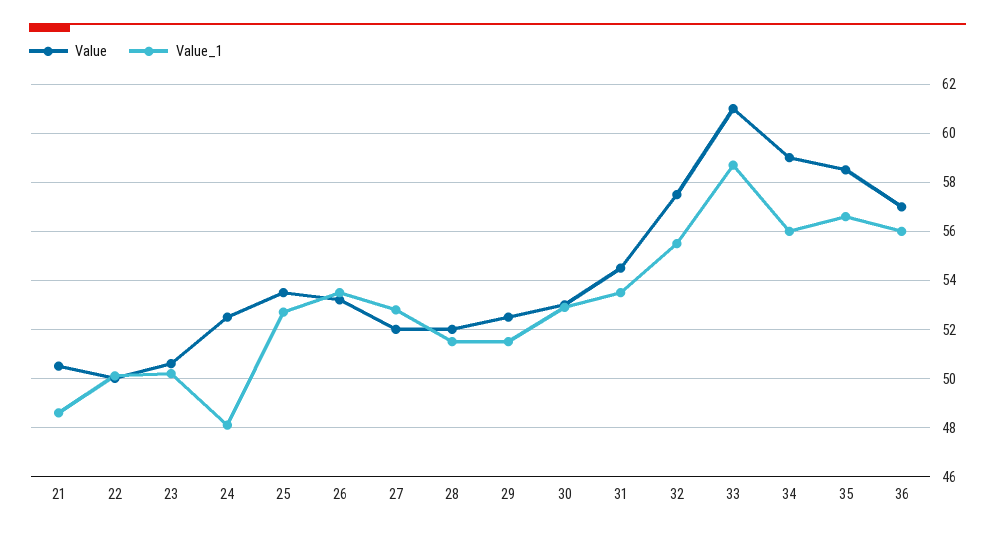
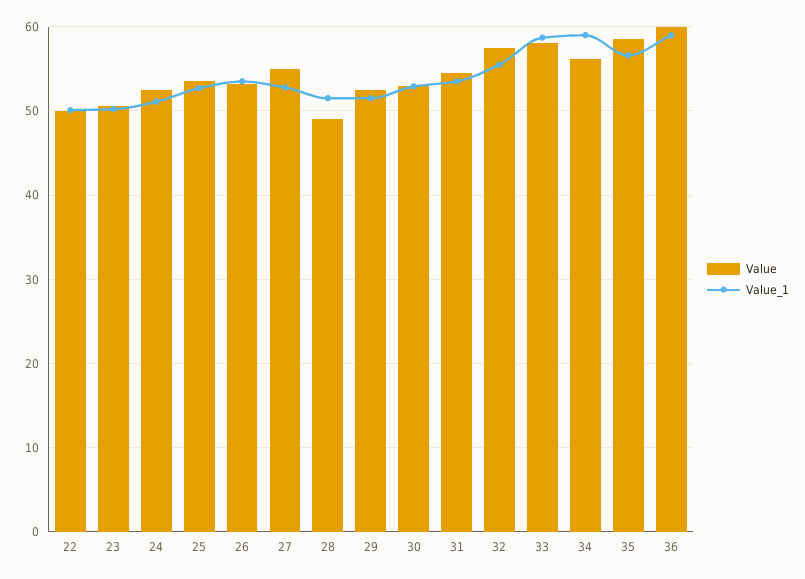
  {
    "Value": {
-     "21": 50.5,
      "22": 50,
      "23": 50.5,
      "24": 52.5,
      "25": 53.5,
      "26": 53,
-     "27": 52,
+     "27": 55,
-     "28": 52,
+     "28": 49,
      "29": 52.5,
      "30": 53,
      "31": 54.5,
      "32": 57.5,
-     "33": 61,
+     "33": 58,
-     "34": 59,
+     "34": 56,
      "35": 58.5,
-     "36": 57
+     "36": 60
    },
    "Value_1": {
-     "21": 48.5,
      "22": 50,
      "23": 50,
-     "24": 48,
+     "24": 51,
      "25": 52.5,
      "26": 53.5,
      "27": 53,
      "28": 51.5,
      "29": 51.5,
      "30": 53,
      "31": 53.5,
      "32": 55.5,
      "33": 58.5,
-     "34": 56,
+     "34": 59,
      "35": 56.5,
-     "36": 56
+     "36": 59
    }
  }

